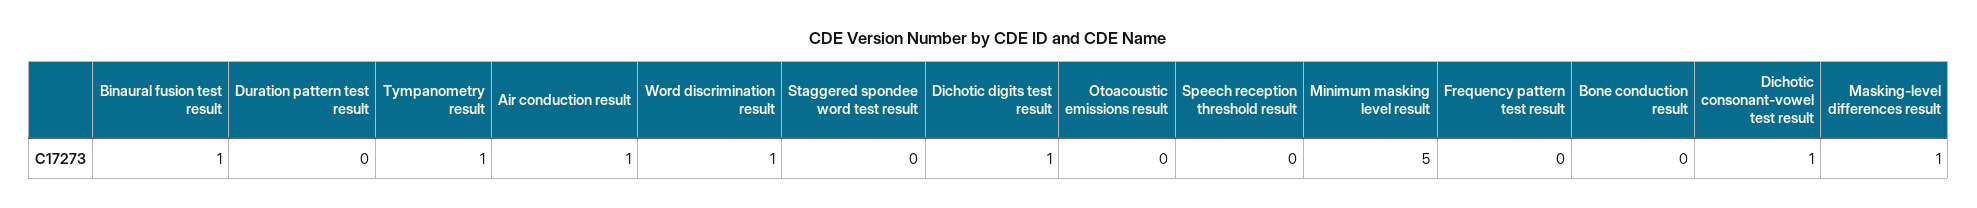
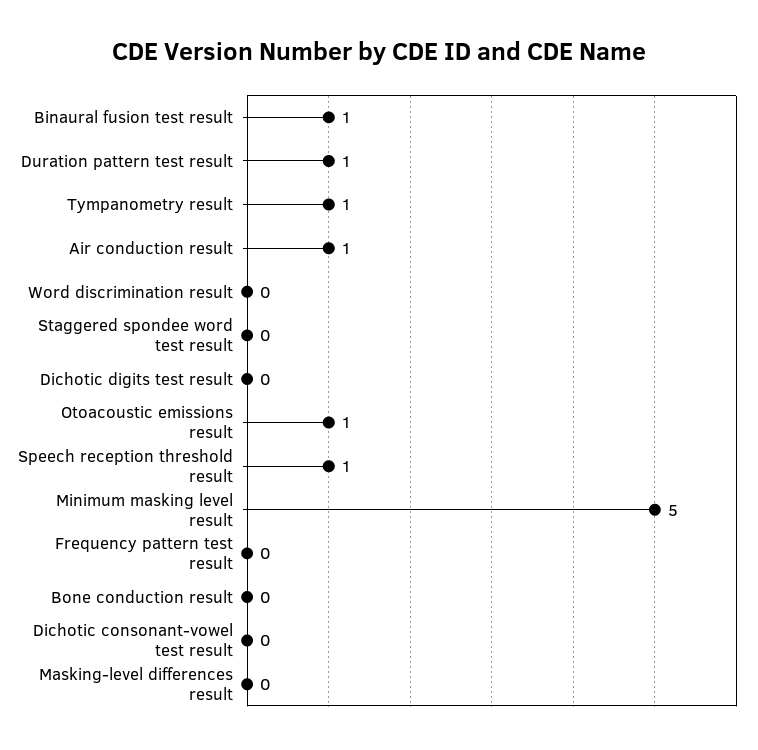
  {
    "Binaural fusion test result": 1,
-   "Duration pattern test result": 0,
+   "Duration pattern test result": 1,
    "Tympanometry result": 1,
    "Air conduction result": 1,
-   "Word discrimination result": 1,
+   "Word discrimination result": 0,
    "Staggered spondee word test result": 0,
-   "Dichotic digits test result": 1,
+   "Dichotic digits test result": 0,
-   "Otoacoustic emissions result": 0,
+   "Otoacoustic emissions result": 1,
-   "Speech reception threshold result": 0,
+   "Speech reception threshold result": 1,
    "Minimum masking level result": 5,
    "Frequency pattern test result": 0,
    "Bone conduction result": 0,
-   "Dichotic consonant-vowel test result": 1,
+   "Dichotic consonant-vowel test result": 0,
-   "Masking-level differences result": 1
+   "Masking-level differences result": 0
  }

